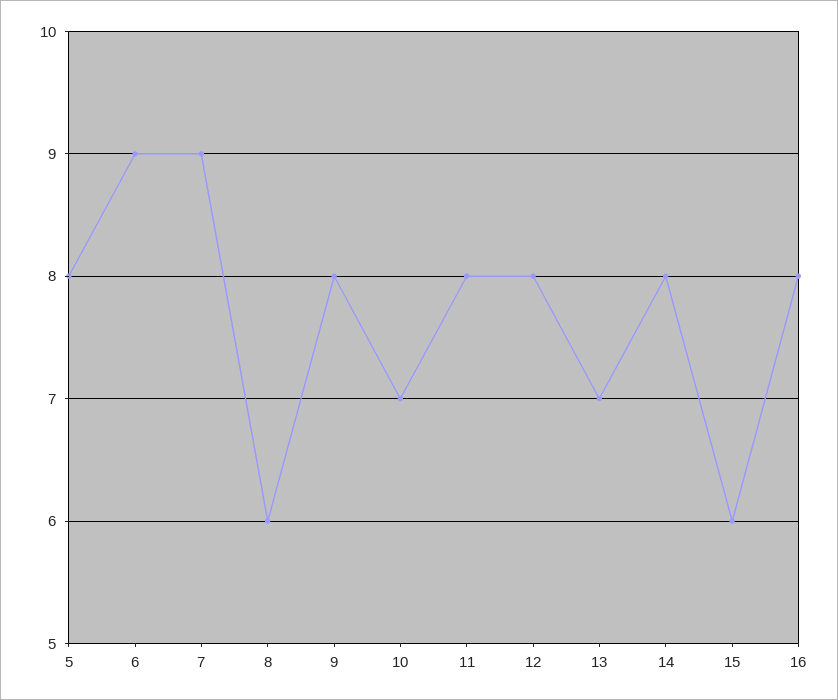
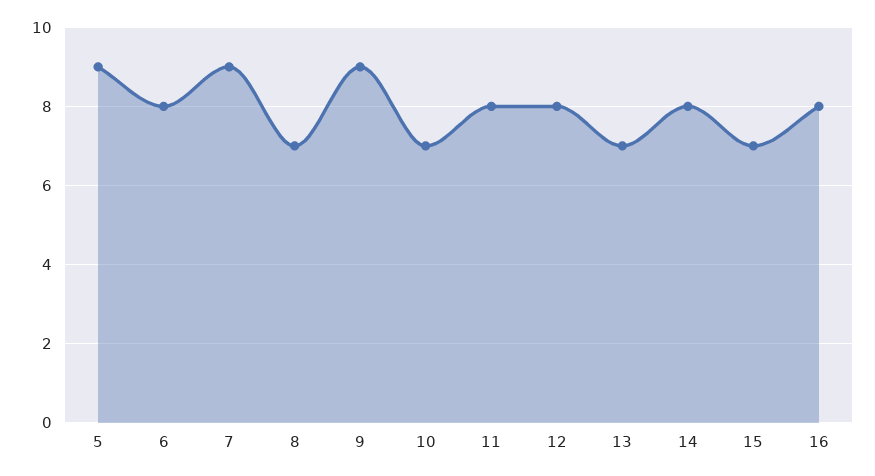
  {
-   "5": 8,
+   "5": 9,
-   "6": 9,
+   "6": 8,
    "7": 9,
-   "8": 6,
+   "8": 7,
-   "9": 8,
+   "9": 9,
    "10": 7,
    "11": 8,
    "12": 8,
    "13": 7,
    "14": 8,
-   "15": 6,
+   "15": 7,
    "16": 8
  }

